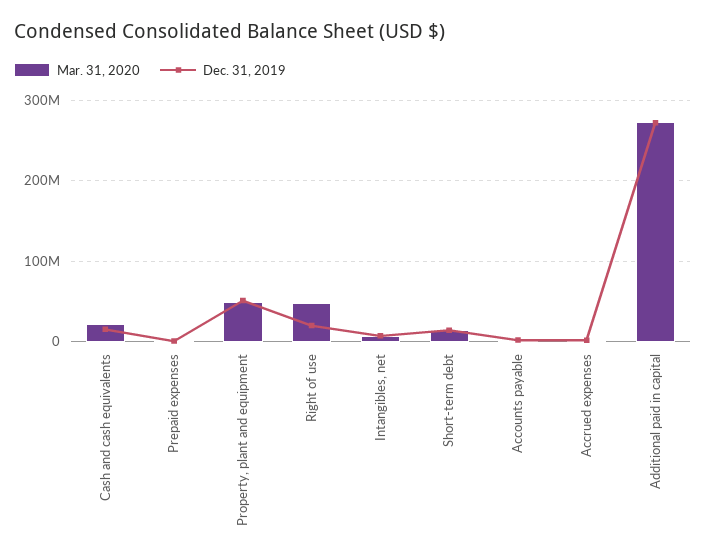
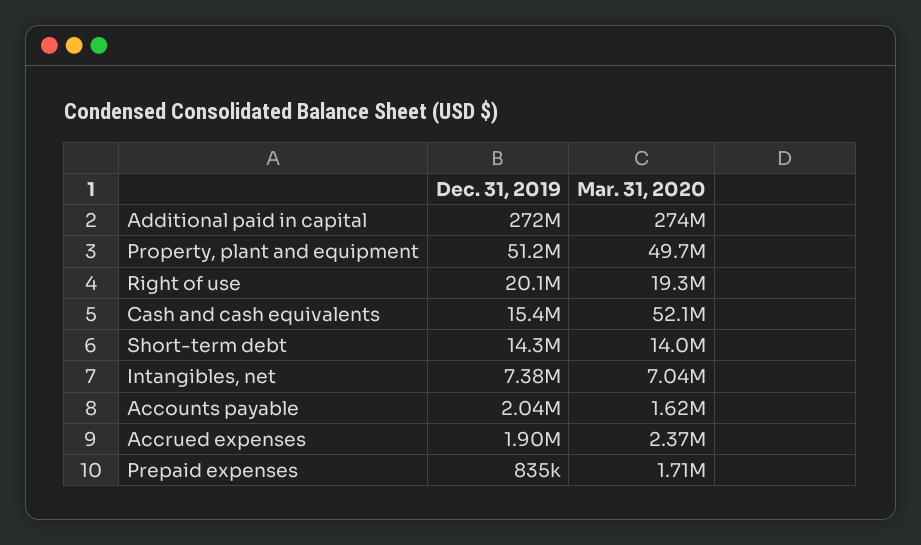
  {
    "Mar. 31, 2020": {
-     "Cash and cash equivalents": 20000000,
+     "Cash and cash equivalents": 52100000,
      "Prepaid expenses": 1710000,
      "Property, plant and equipment": 49700000,
-     "Right of use": 50000000,
+     "Right of use": 19300000,
      "Intangibles, net": 7040000,
      "Short-term debt": 14000000,
      "Accounts payable": 1620000,
      "Accrued expenses": 2370000,
      "Additional paid in capital": 274000000
    },
    "Dec. 31, 2019": {
      "Cash and cash equivalents": 15400000,
      "Prepaid expenses": 835000,
      "Property, plant and equipment": 51200000,
      "Right of use": 20100000,
      "Intangibles, net": 7380000,
      "Short-term debt": 14300000,
      "Accounts payable": 2040000,
      "Accrued expenses": 1900000,
      "Additional paid in capital": 272000000
    }
  }

